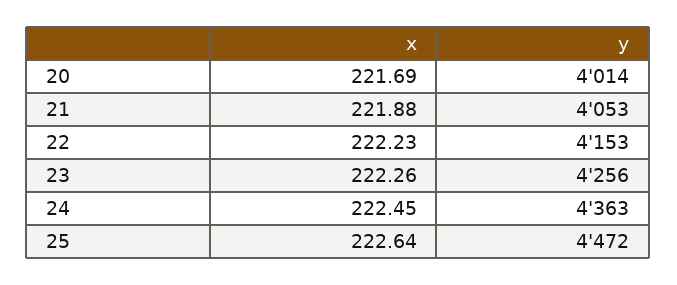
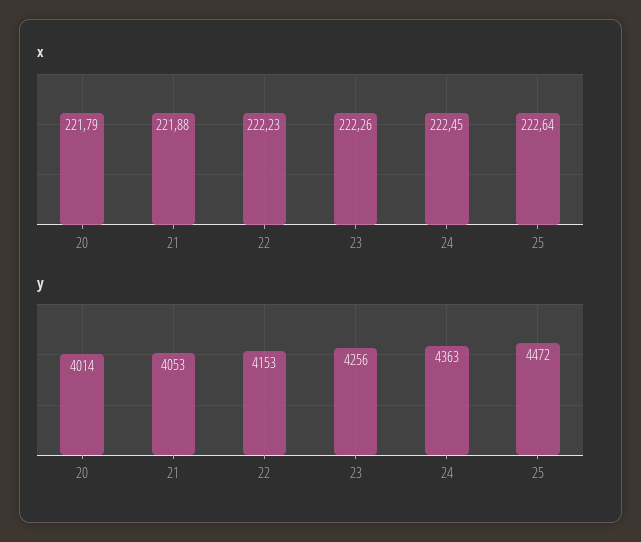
  {
    "x": {
-     "20": 221.69,
+     "20": 221.79,
      "21": 221.88,
      "22": 222.23,
      "23": 222.26,
      "24": 222.45,
      "25": 222.64
    },
    "y": {
      "20": 4014,
      "21": 4053,
      "22": 4153,
      "23": 4256,
      "24": 4363,
      "25": 4472
    }
  }

